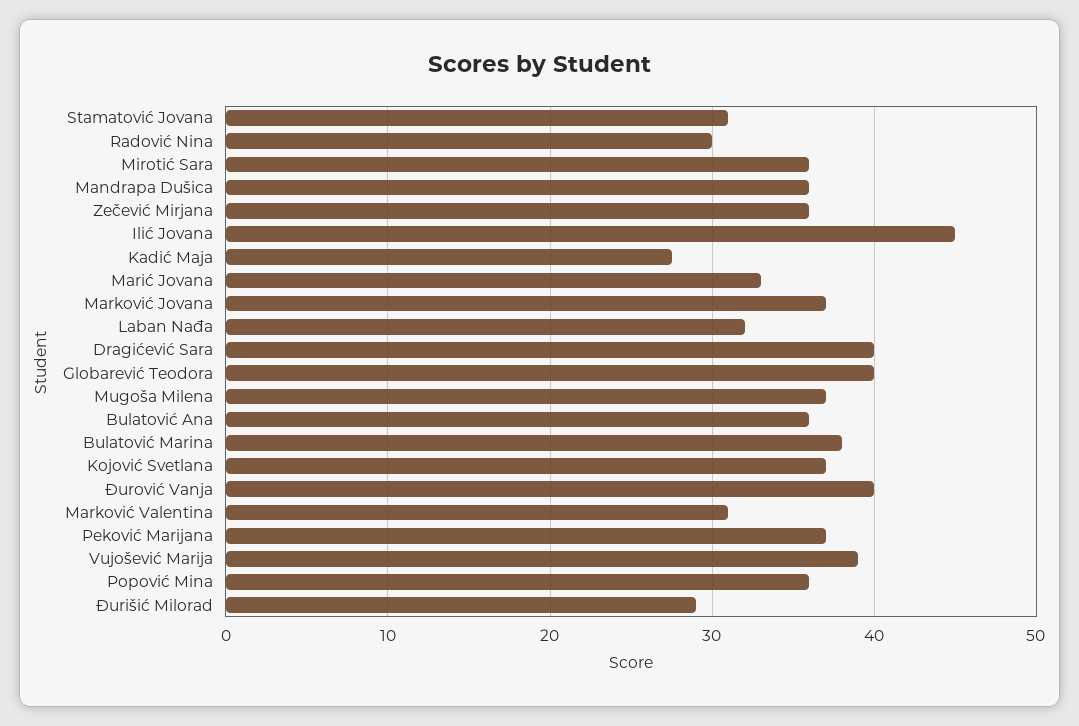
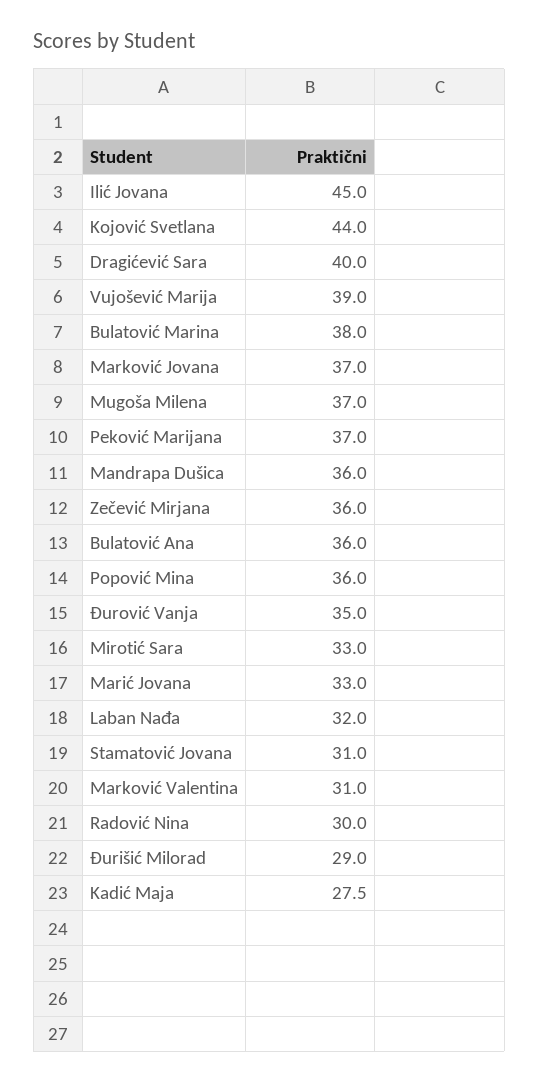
  {
    "Stamatović Jovana": 31,
    "Radović Nina": 30,
-   "Mirotić Sara": 36,
+   "Mirotić Sara": 33,
    "Mandrapa Dušica": 36,
    "Zečević Mirjana": 36,
    "Ilić Jovana": 45,
    "Kadić Maja": 27.5,
    "Marić Jovana": 33,
    "Marković Jovana": 37,
    "Laban Nađa": 32,
    "Dragićević Sara": 40,
-   "Globarević Teodora": 40,
    "Mugoša Milena": 37,
    "Bulatović Ana": 36,
    "Bulatović Marina": 38,
-   "Kojović Svetlana": 37,
+   "Kojović Svetlana": 44,
-   "Đurović Vanja": 40,
+   "Đurović Vanja": 35,
    "Marković Valentina": 31,
    "Peković Marijana": 37,
    "Vujošević Marija": 39,
    "Popović Mina": 36,
    "Đurišić Milorad": 29
  }

